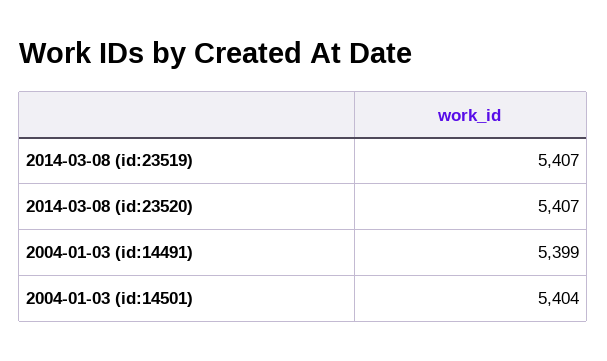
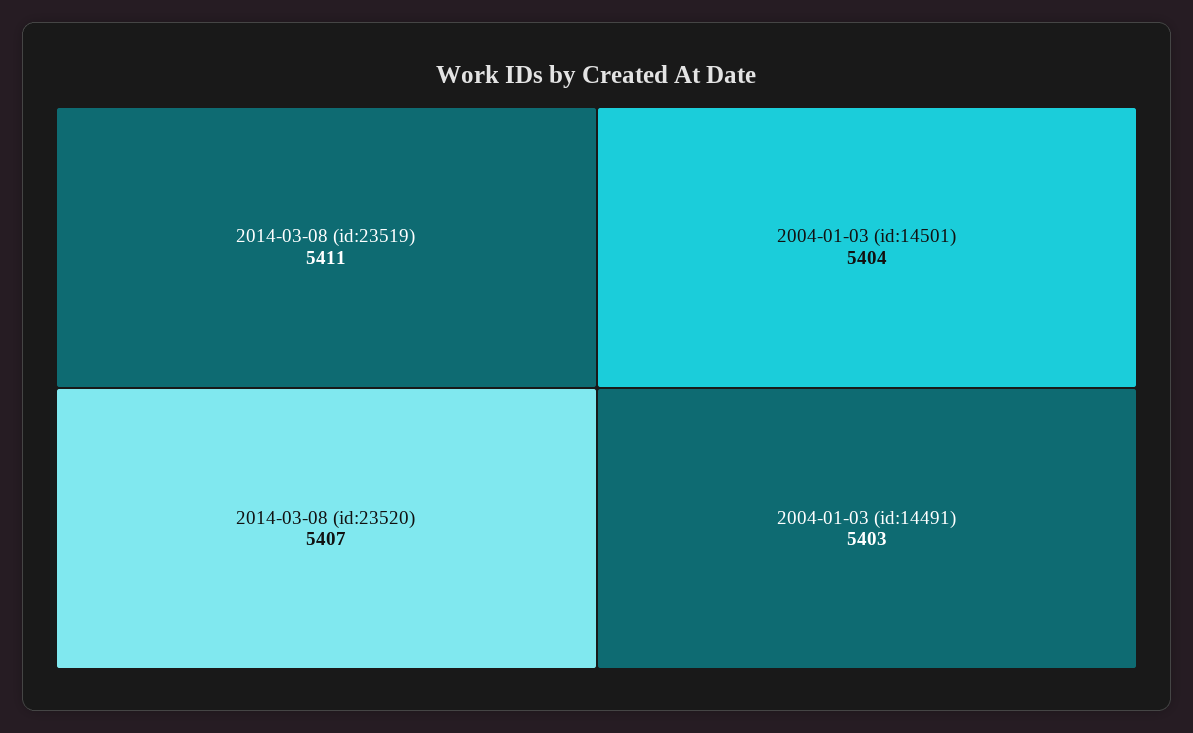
  {
-   "2014-03-08 (id:23519)": 5407,
+   "2014-03-08 (id:23519)": 5411,
    "2014-03-08 (id:23520)": 5407,
-   "2004-01-03 (id:14491)": 5399,
+   "2004-01-03 (id:14491)": 5403,
    "2004-01-03 (id:14501)": 5404
  }

